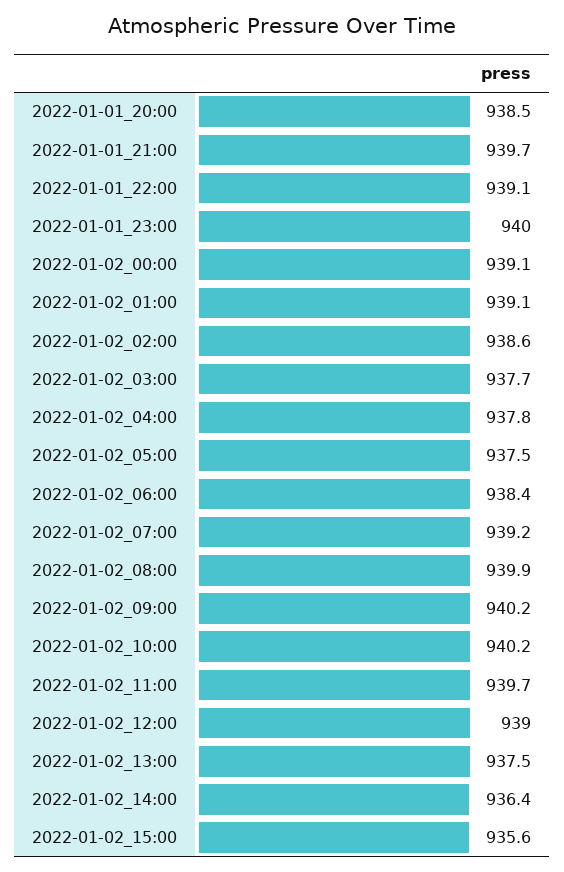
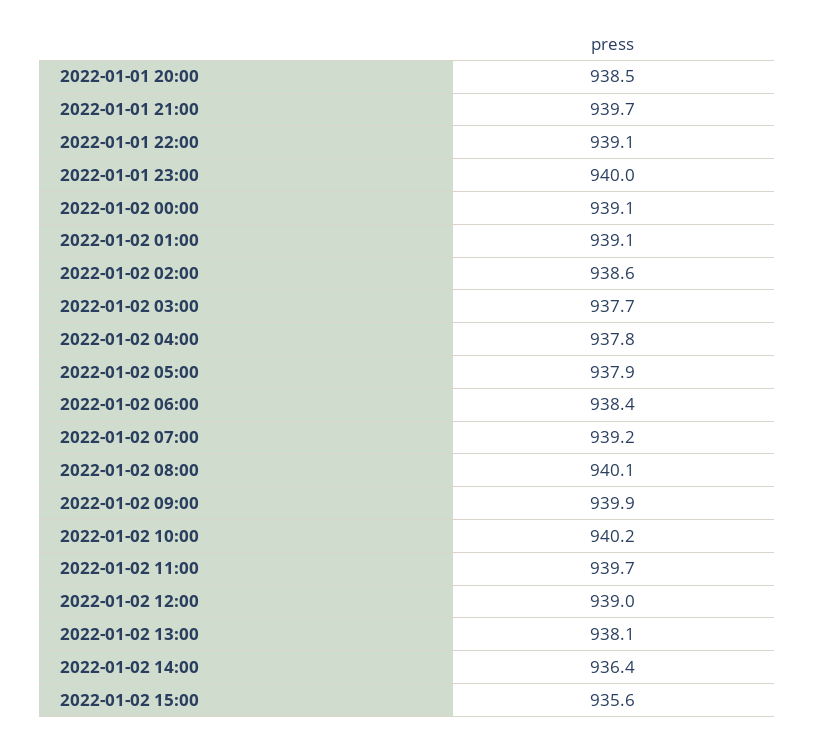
  {
    "2022-01-01_20:00": 938.5,
    "2022-01-01_21:00": 939.7,
    "2022-01-01_22:00": 939.1,
    "2022-01-01_23:00": 940,
    "2022-01-02_00:00": 939.1,
    "2022-01-02_01:00": 939.1,
    "2022-01-02_02:00": 938.6,
    "2022-01-02_03:00": 937.7,
    "2022-01-02_04:00": 937.8,
-   "2022-01-02_05:00": 937.5,
+   "2022-01-02_05:00": 937.9,
    "2022-01-02_06:00": 938.4,
    "2022-01-02_07:00": 939.2,
-   "2022-01-02_08:00": 939.9,
+   "2022-01-02_08:00": 940.1,
-   "2022-01-02_09:00": 940.2,
+   "2022-01-02_09:00": 939.9,
    "2022-01-02_10:00": 940.2,
    "2022-01-02_11:00": 939.7,
    "2022-01-02_12:00": 939,
-   "2022-01-02_13:00": 937.5,
+   "2022-01-02_13:00": 938.1,
    "2022-01-02_14:00": 936.4,
    "2022-01-02_15:00": 935.6
  }

